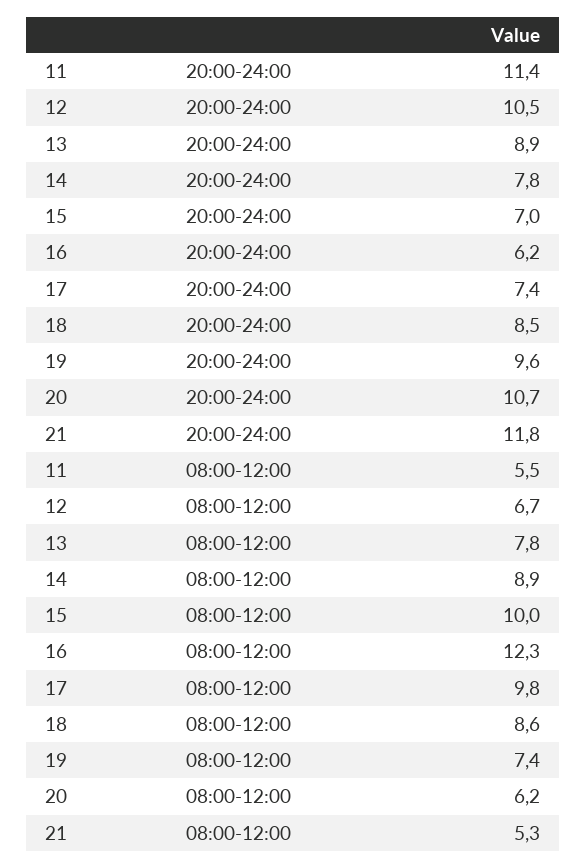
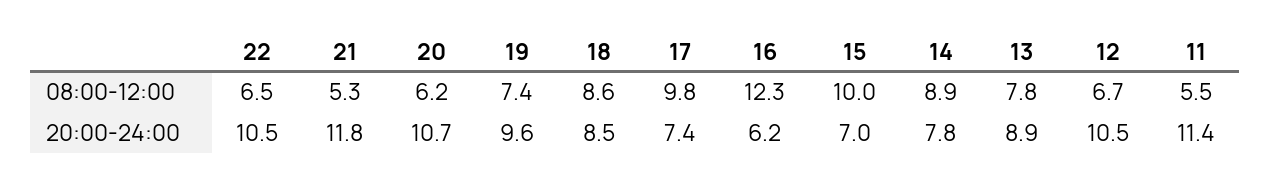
  {
    "11": {
      "20:00-24:00": 11.4,
      "08:00-12:00": 5.5
    },
    "12": {
      "20:00-24:00": 10.5,
      "08:00-12:00": 6.7
    },
    "13": {
      "20:00-24:00": 8.9,
      "08:00-12:00": 7.8
    },
    "14": {
      "20:00-24:00": 7.8,
      "08:00-12:00": 8.9
    },
    "15": {
      "20:00-24:00": 7,
      "08:00-12:00": 10
    },
    "16": {
      "20:00-24:00": 6.2,
      "08:00-12:00": 12.3
    },
    "17": {
      "20:00-24:00": 7.4,
      "08:00-12:00": 9.8
    },
    "18": {
      "20:00-24:00": 8.5,
      "08:00-12:00": 8.6
    },
    "19": {
      "20:00-24:00": 9.6,
      "08:00-12:00": 7.4
    },
    "20": {
      "20:00-24:00": 10.7,
      "08:00-12:00": 6.2
    },
    "21": {
      "20:00-24:00": 11.8,
      "08:00-12:00": 5.3
-   }
+   },
+   "22": {
+     "08:00-12:00": 6.5,
+     "20:00-24:00": 10.5
+   }
  }

